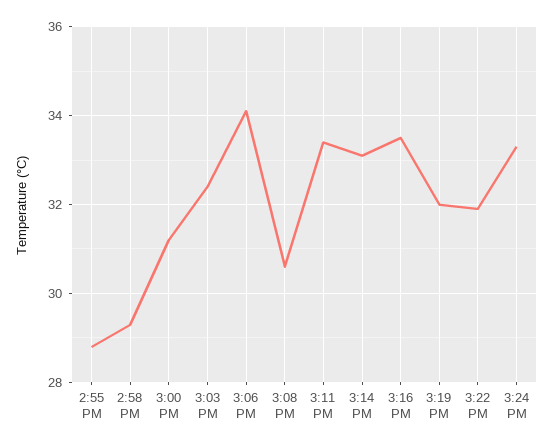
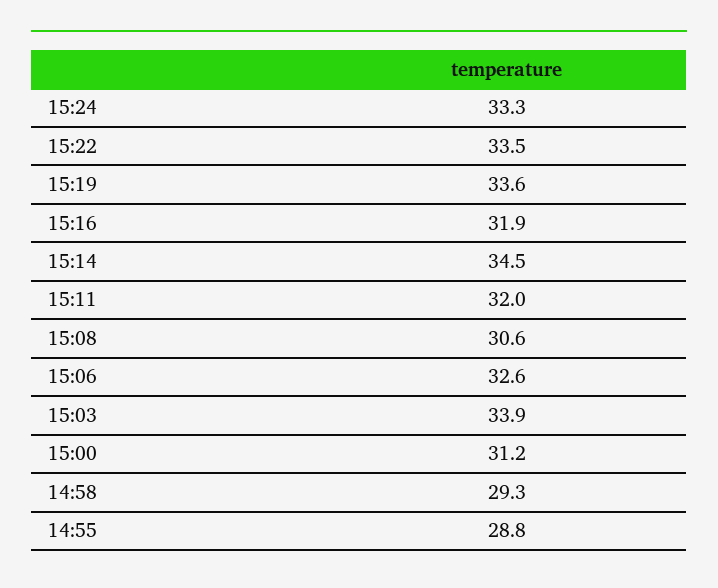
  {
    "2:55 PM": 28.8,
    "2:58 PM": 29.3,
    "3:00 PM": 31.2,
-   "3:03 PM": 32.5,
+   "3:03 PM": 33.9,
-   "3:06 PM": 34,
+   "3:06 PM": 32.6,
    "3:08 PM": 30.6,
-   "3:11 PM": 33.5,
+   "3:11 PM": 32,
-   "3:14 PM": 33,
+   "3:14 PM": 34.5,
-   "3:16 PM": 33.5,
+   "3:16 PM": 31.9,
-   "3:19 PM": 32,
+   "3:19 PM": 33.6,
-   "3:22 PM": 32,
+   "3:22 PM": 33.5,
    "3:24 PM": 33.3
  }

